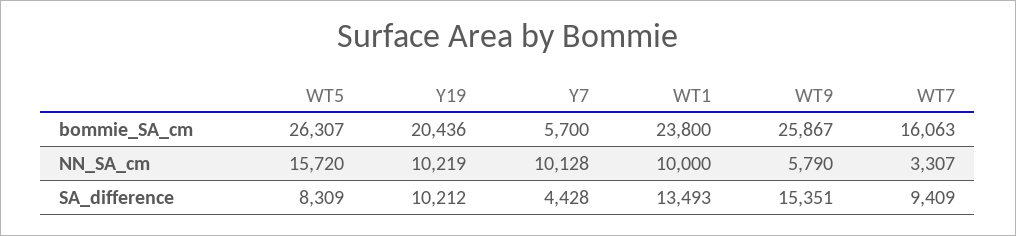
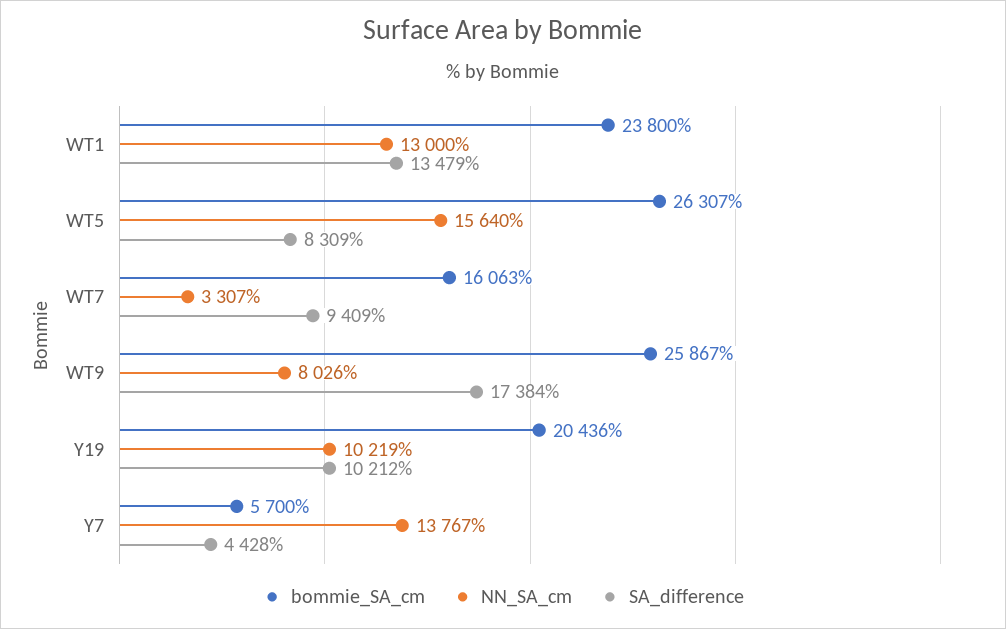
  {
    "bommie_SA_cm": {
      "WT5": 26307,
      "Y19": 20436,
      "Y7": 5700,
      "WT1": 23800,
      "WT9": 25867,
      "WT7": 16063
    },
    "NN_SA_cm": {
-     "WT5": 15720,
+     "WT5": 15640,
      "Y19": 10219,
-     "Y7": 10128,
+     "Y7": 13767,
-     "WT1": 10000,
+     "WT1": 13000,
-     "WT9": 5790,
+     "WT9": 8026,
      "WT7": 3307
    },
    "SA_difference": {
      "WT5": 8309,
      "Y19": 10212,
      "Y7": 4428,
-     "WT1": 13493,
+     "WT1": 13479,
-     "WT9": 15351,
+     "WT9": 17384,
      "WT7": 9409
    }
  }

